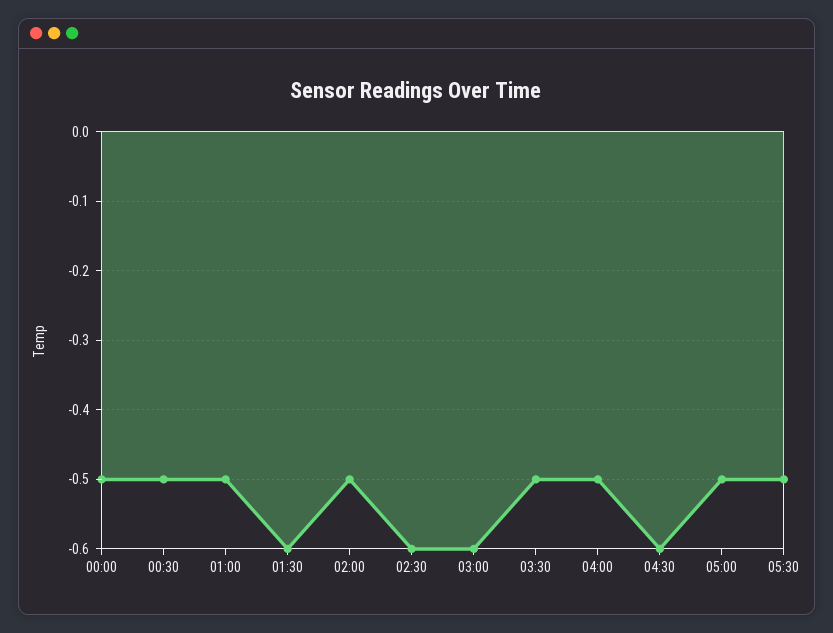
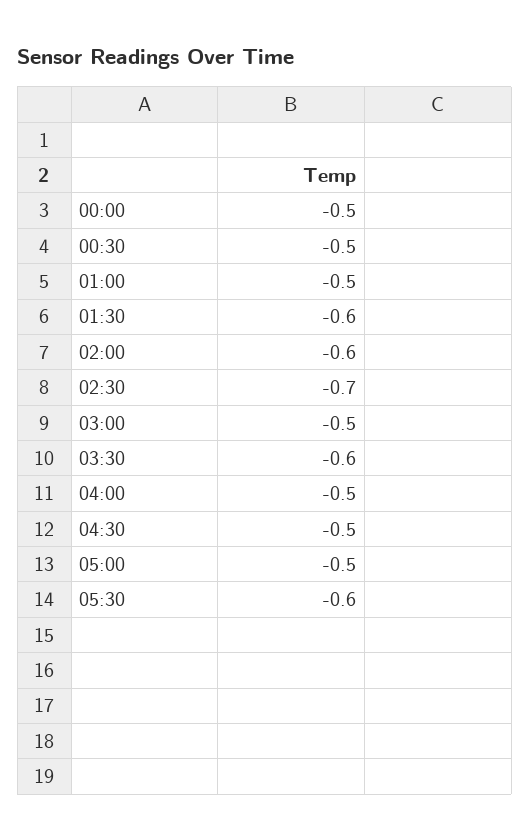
  {
    "00:00": -0.5,
    "00:30": -0.5,
    "01:00": -0.5,
    "01:30": -0.6,
-   "02:00": -0.5,
+   "02:00": -0.6,
-   "02:30": -0.6,
+   "02:30": -0.7,
-   "03:00": -0.6,
+   "03:00": -0.5,
-   "03:30": -0.5,
+   "03:30": -0.6,
    "04:00": -0.5,
-   "04:30": -0.6,
+   "04:30": -0.5,
    "05:00": -0.5,
-   "05:30": -0.5
+   "05:30": -0.6
  }

